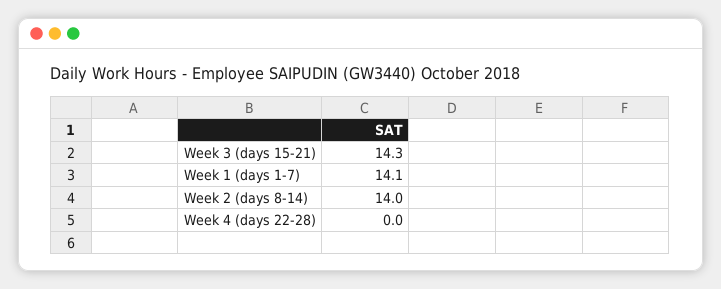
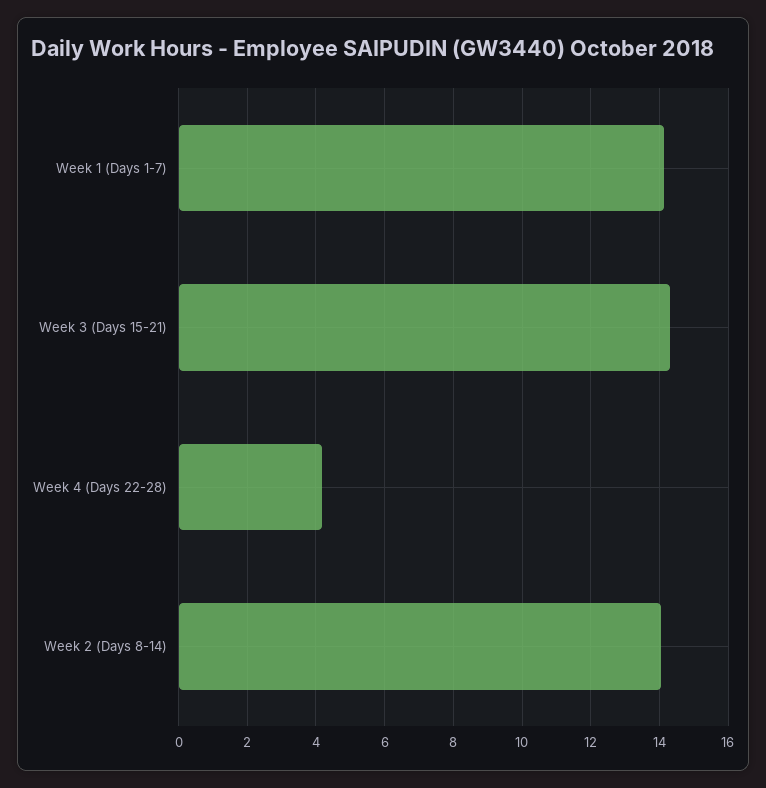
  {
    "Week 3 (days 15-21)": 14.3,
    "Week 1 (days 1-7)": 14.1,
    "Week 2 (days 8-14)": 14,
-   "Week 4 (days 22-28)": 0
+   "Week 4 (days 22-28)": 4.2
  }

